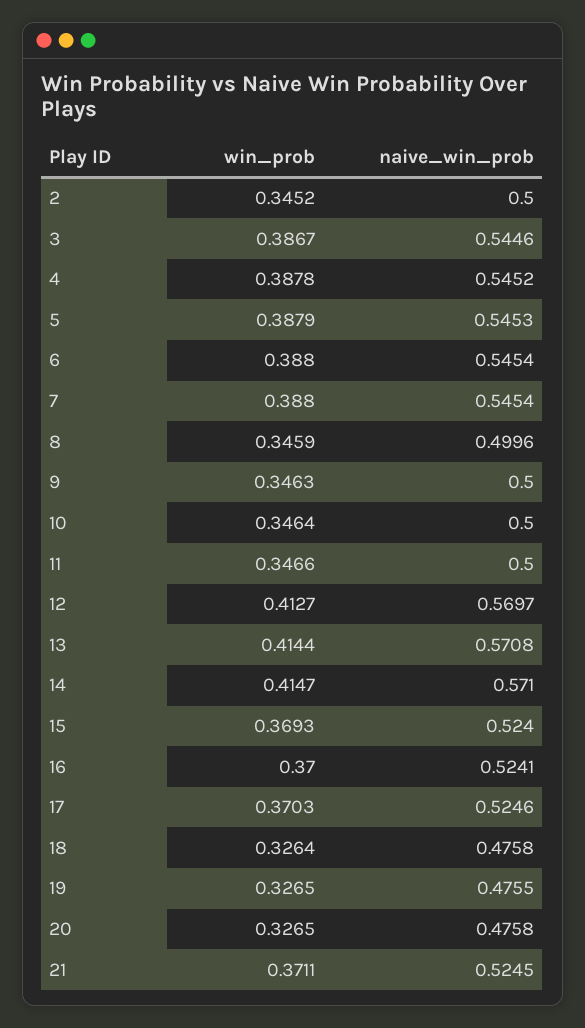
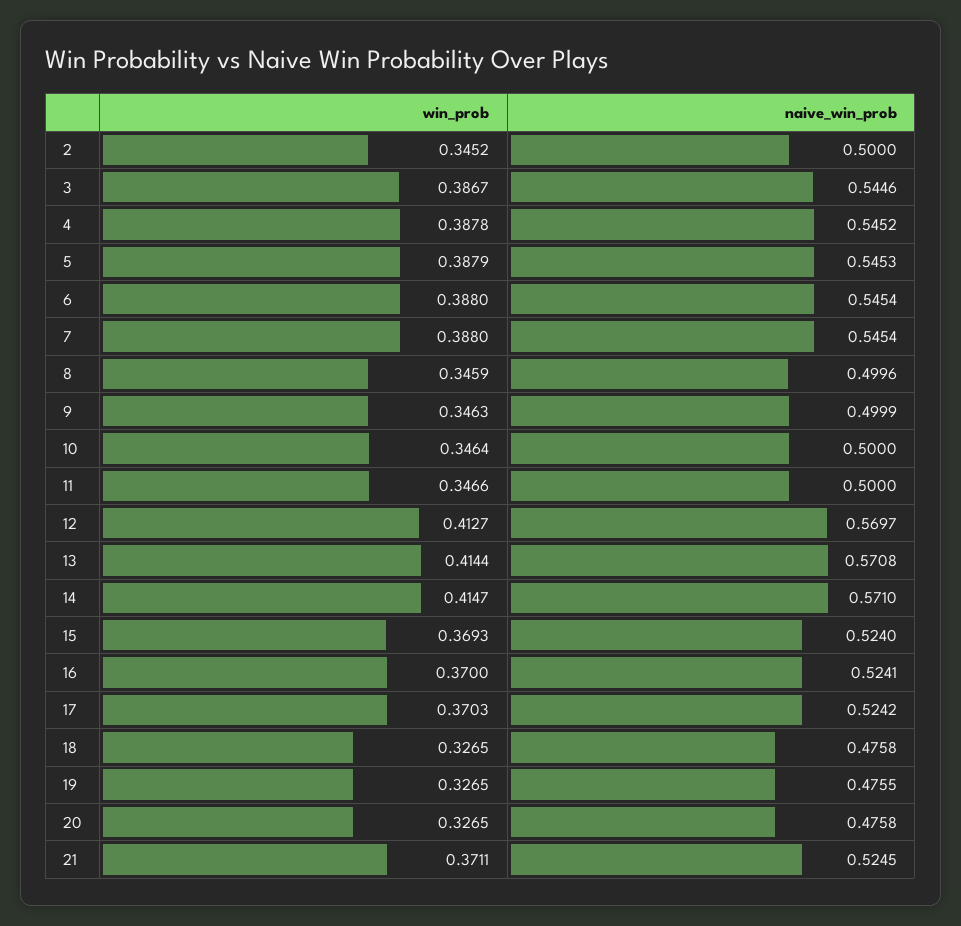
  {
    "win_prob": {
      "2": 0.3452,
      "3": 0.3867,
      "4": 0.3878,
      "5": 0.3879,
      "6": 0.388,
      "7": 0.388,
      "8": 0.3459,
      "9": 0.3463,
      "10": 0.3464,
      "11": 0.3466,
      "12": 0.4127,
      "13": 0.4144,
      "14": 0.4147,
      "15": 0.3693,
      "16": 0.37,
      "17": 0.3703,
-     "18": 0.3264,
+     "18": 0.3265,
      "19": 0.3265,
      "20": 0.3265,
      "21": 0.3711
    },
    "naive_win_prob": {
      "2": 0.5,
      "3": 0.5446,
      "4": 0.5452,
      "5": 0.5453,
      "6": 0.5454,
      "7": 0.5454,
      "8": 0.4996,
-     "9": 0.5,
+     "9": 0.4999,
      "10": 0.5,
      "11": 0.5,
      "12": 0.5697,
      "13": 0.5708,
      "14": 0.571,
      "15": 0.524,
      "16": 0.5241,
-     "17": 0.5246,
+     "17": 0.5242,
      "18": 0.4758,
      "19": 0.4755,
      "20": 0.4758,
      "21": 0.5245
    }
  }

